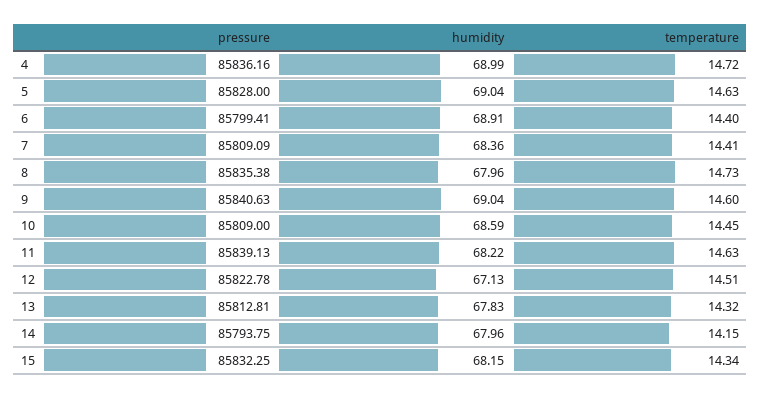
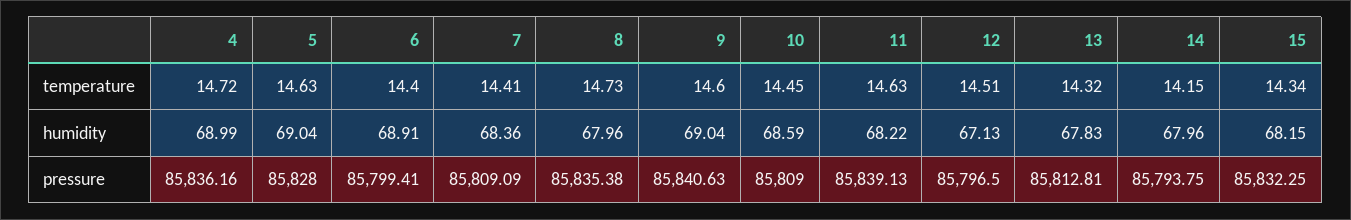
  {
    "pressure": {
      "4": 85836.16,
      "5": 85828,
      "6": 85799.41,
      "7": 85809.09,
      "8": 85835.38,
      "9": 85840.63,
      "10": 85809,
      "11": 85839.13,
-     "12": 85822.78,
+     "12": 85796.5,
      "13": 85812.81,
      "14": 85793.75,
      "15": 85832.25
    },
    "humidity": {
      "4": 68.99,
      "5": 69.04,
      "6": 68.91,
      "7": 68.36,
      "8": 67.96,
      "9": 69.04,
      "10": 68.59,
      "11": 68.22,
      "12": 67.13,
      "13": 67.83,
      "14": 67.96,
      "15": 68.15
    },
    "temperature": {
      "4": 14.72,
      "5": 14.63,
      "6": 14.4,
      "7": 14.41,
      "8": 14.73,
      "9": 14.6,
      "10": 14.45,
      "11": 14.63,
      "12": 14.51,
      "13": 14.32,
      "14": 14.15,
      "15": 14.34
    }
  }

